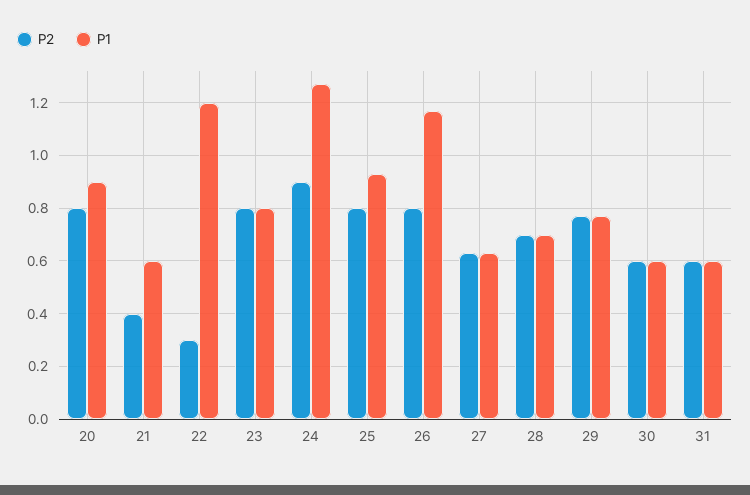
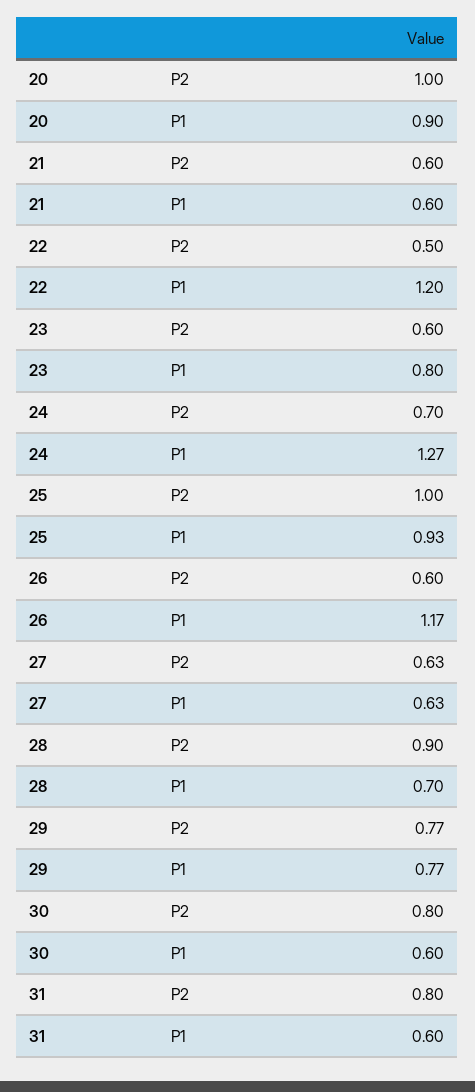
  {
    "P2": {
-     "20": 0.8,
+     "20": 1,
-     "21": 0.4,
+     "21": 0.6,
-     "22": 0.3,
+     "22": 0.5,
-     "23": 0.8,
+     "23": 0.6,
-     "24": 0.9,
+     "24": 0.7,
-     "25": 0.8,
+     "25": 1,
-     "26": 0.8,
+     "26": 0.6,
      "27": 0.63,
-     "28": 0.7,
+     "28": 0.9,
      "29": 0.77,
-     "30": 0.6,
+     "30": 0.8,
-     "31": 0.6
+     "31": 0.8
    },
    "P1": {
      "20": 0.9,
      "21": 0.6,
      "22": 1.2,
      "23": 0.8,
      "24": 1.27,
      "25": 0.93,
      "26": 1.17,
      "27": 0.63,
      "28": 0.7,
      "29": 0.77,
      "30": 0.6,
      "31": 0.6
    }
  }

